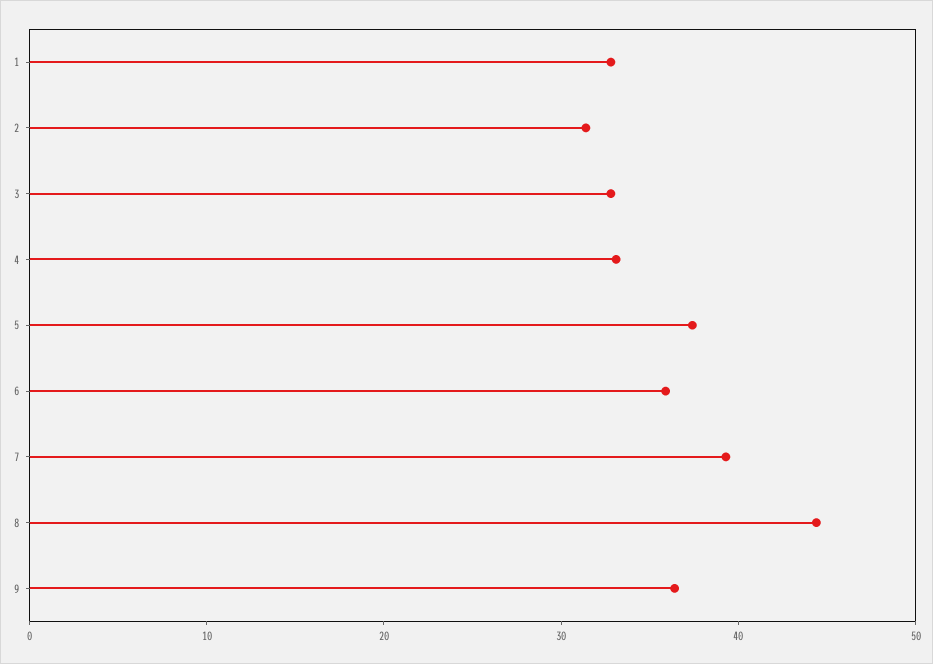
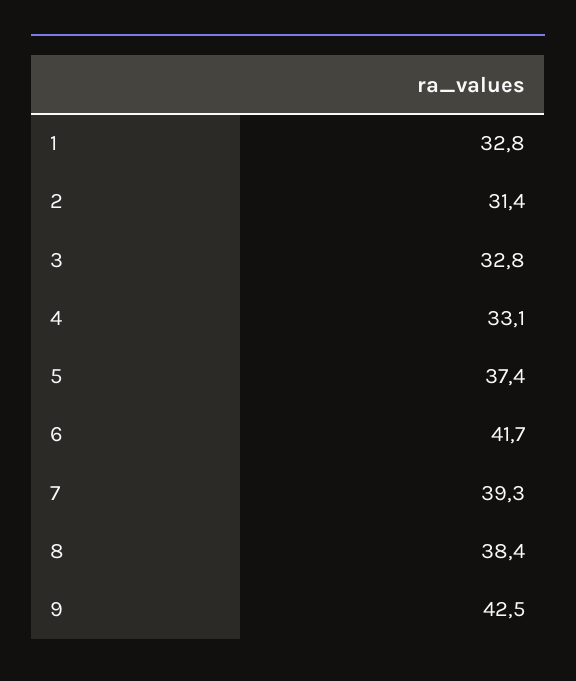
  {
    "1": 32.8,
    "2": 31.4,
    "3": 32.8,
    "4": 33.1,
    "5": 37.4,
-   "6": 36,
+   "6": 41.7,
    "7": 39.3,
-   "8": 44,
+   "8": 38.4,
-   "9": 36
+   "9": 42.5
  }

